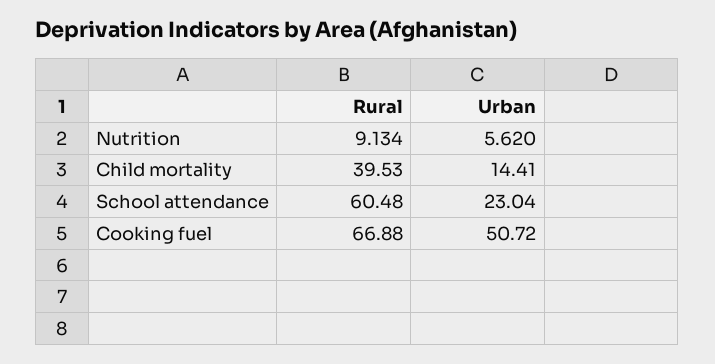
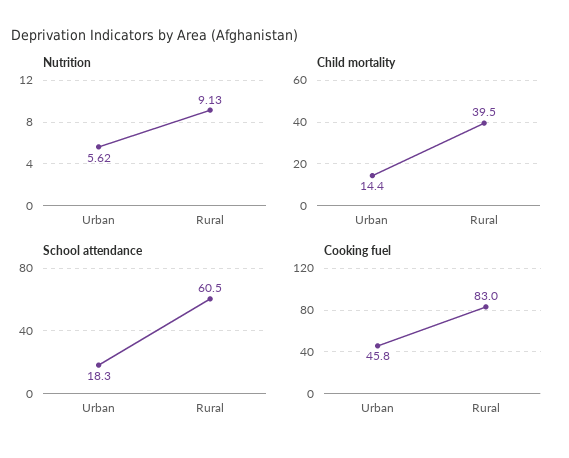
  {
    "Nutrition": {
      "Rural": 9.134,
      "Urban": 5.62
    },
    "Child mortality": {
      "Rural": 39.53,
      "Urban": 14.41
    },
    "School attendance": {
      "Rural": 60.48,
-     "Urban": 23.04
+     "Urban": 18.3
    },
    "Cooking fuel": {
-     "Rural": 66.88,
+     "Rural": 83,
-     "Urban": 50.72
+     "Urban": 45.8
    }
  }

